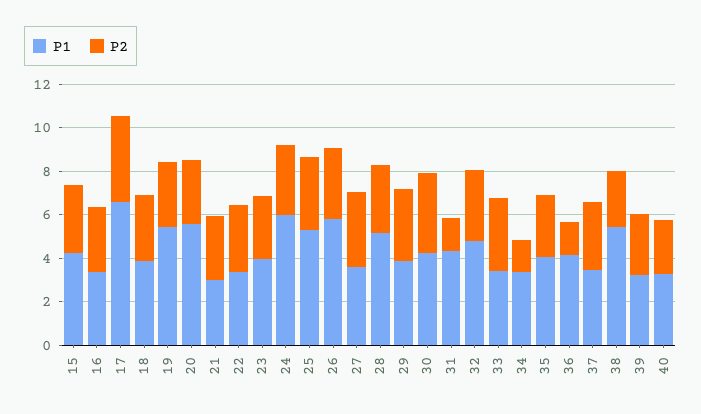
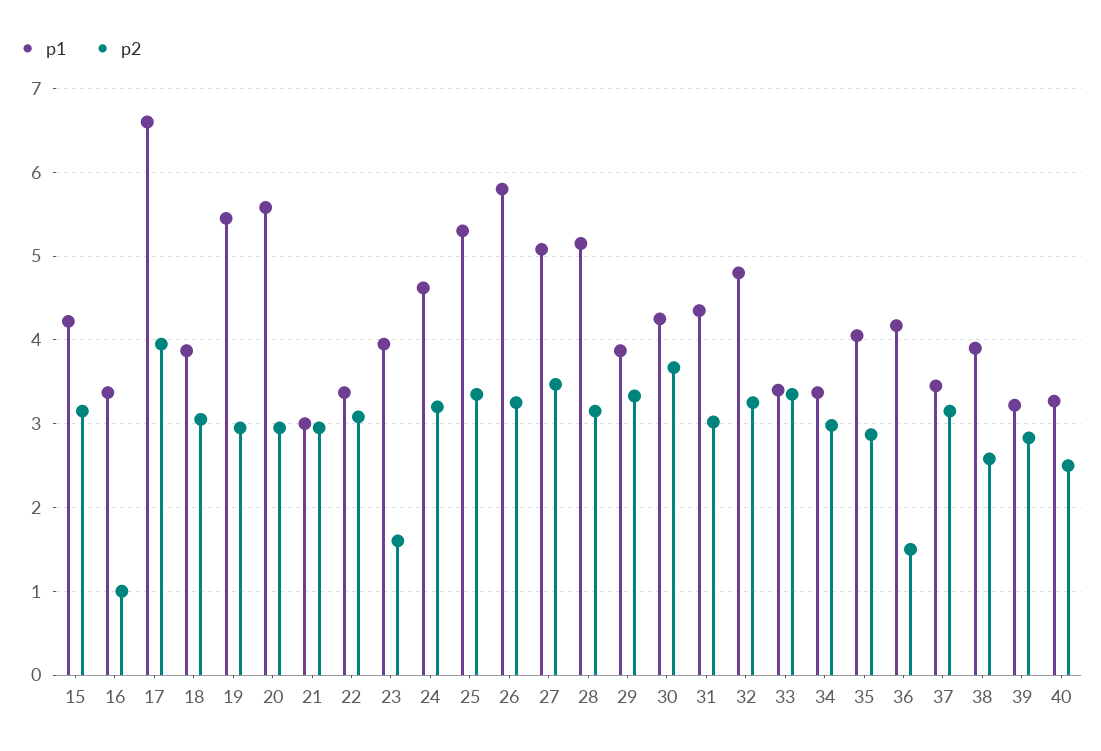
  {
    "P1": {
      "15": 4.2,
      "16": 3.4,
      "17": 6.6,
      "18": 3.9,
      "19": 5.5,
      "20": 5.6,
      "21": 3,
      "22": 3.4,
      "23": 4,
-     "24": 6,
+     "24": 4.6,
      "25": 5.3,
      "26": 5.8,
-     "27": 3.5,
+     "27": 5.1,
      "28": 5.2,
      "29": 3.9,
      "30": 4.3,
      "31": 4.4,
      "32": 4.8,
      "33": 3.4,
      "34": 3.4,
      "35": 4.1,
      "36": 4.2,
      "37": 3.5,
-     "38": 5.5,
+     "38": 3.9,
      "39": 3.2,
      "40": 3.3
    },
    "P2": {
      "15": 3.2,
-     "16": 3,
+     "16": 1,
      "17": 4,
      "18": 3.1,
      "19": 3,
      "20": 3,
      "21": 3,
      "22": 3.1,
-     "23": 3,
+     "23": 1.6,
      "24": 3.2,
      "25": 3.4,
      "26": 3.3,
      "27": 3.5,
      "28": 3.2,
      "29": 3.3,
      "30": 3.7,
-     "31": 1.5,
+     "31": 3,
      "32": 3.3,
      "33": 3.4,
-     "34": 1.5,
+     "34": 3,
      "35": 2.9,
      "36": 1.5,
      "37": 3.2,
      "38": 2.6,
      "39": 2.8,
      "40": 2.5
    }
  }

